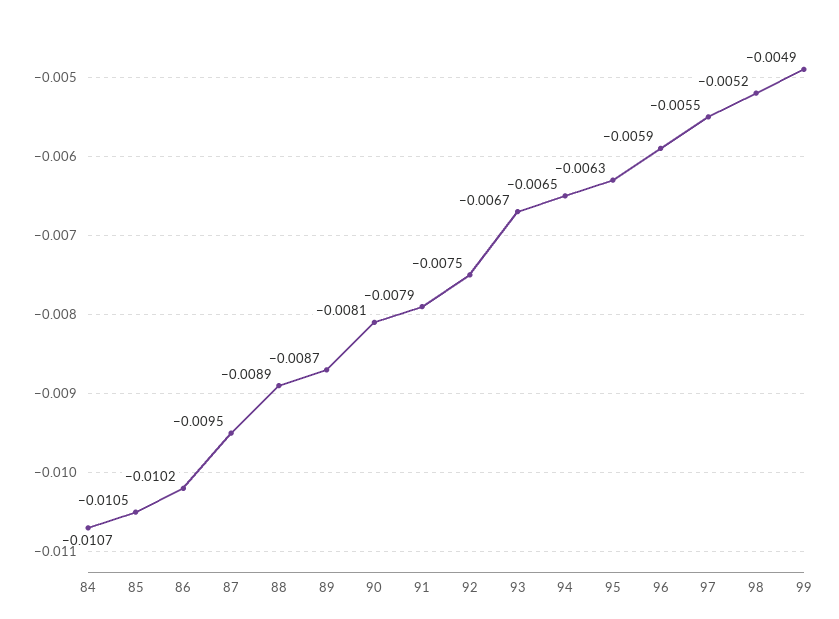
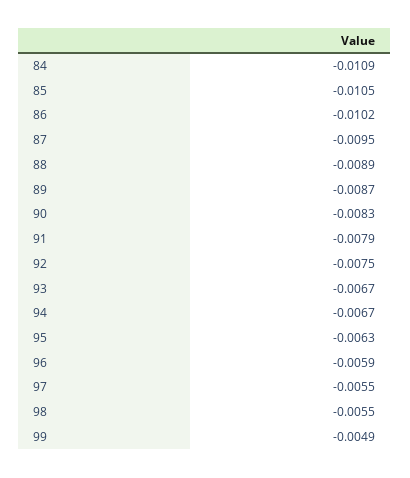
  {
-   "84": -0.0107,
+   "84": -0.0109,
    "85": -0.0105,
    "86": -0.0102,
    "87": -0.0095,
    "88": -0.0089,
    "89": -0.0087,
-   "90": -0.0081,
+   "90": -0.0083,
    "91": -0.0079,
    "92": -0.0075,
    "93": -0.0067,
-   "94": -0.0065,
+   "94": -0.0067,
    "95": -0.0063,
    "96": -0.0059,
    "97": -0.0055,
-   "98": -0.0052,
+   "98": -0.0055,
    "99": -0.0049
  }

